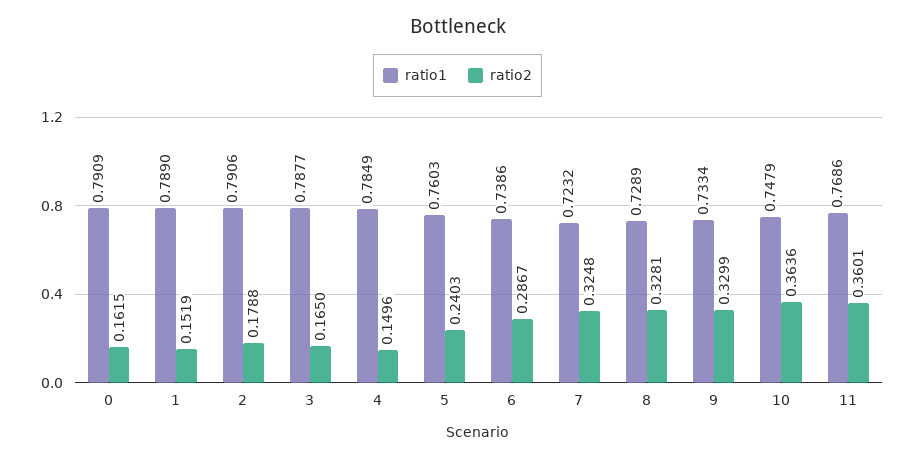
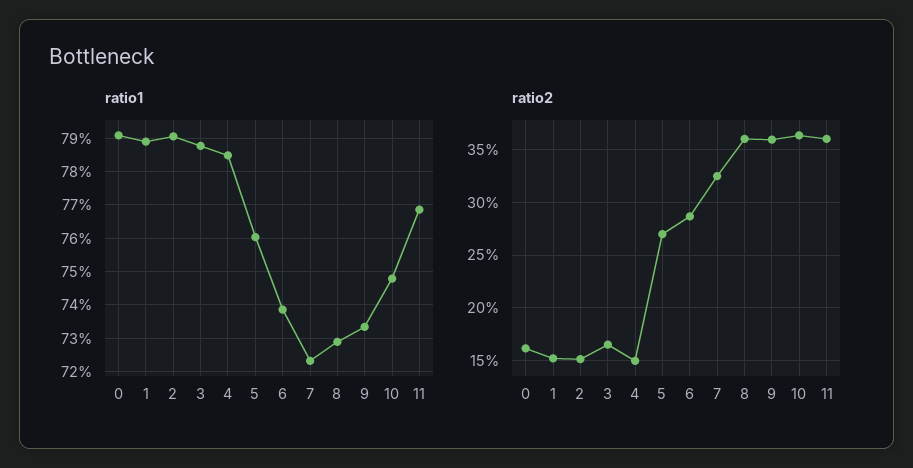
  {
    "ratio1": {
      "0": 0.7909,
      "1": 0.789,
      "2": 0.7906,
      "3": 0.7877,
      "4": 0.7849,
      "5": 0.7603,
      "6": 0.7386,
      "7": 0.7232,
      "8": 0.7289,
      "9": 0.7334,
      "10": 0.7479,
      "11": 0.7686
    },
    "ratio2": {
      "0": 0.1615,
      "1": 0.1519,
-     "2": 0.1788,
+     "2": 0.15,
      "3": 0.165,
      "4": 0.1496,
-     "5": 0.2403,
+     "5": 0.27,
      "6": 0.2867,
      "7": 0.3248,
-     "8": 0.3281,
+     "8": 0.36,
-     "9": 0.3299,
+     "9": 0.36,
      "10": 0.3636,
      "11": 0.3601
    }
  }

